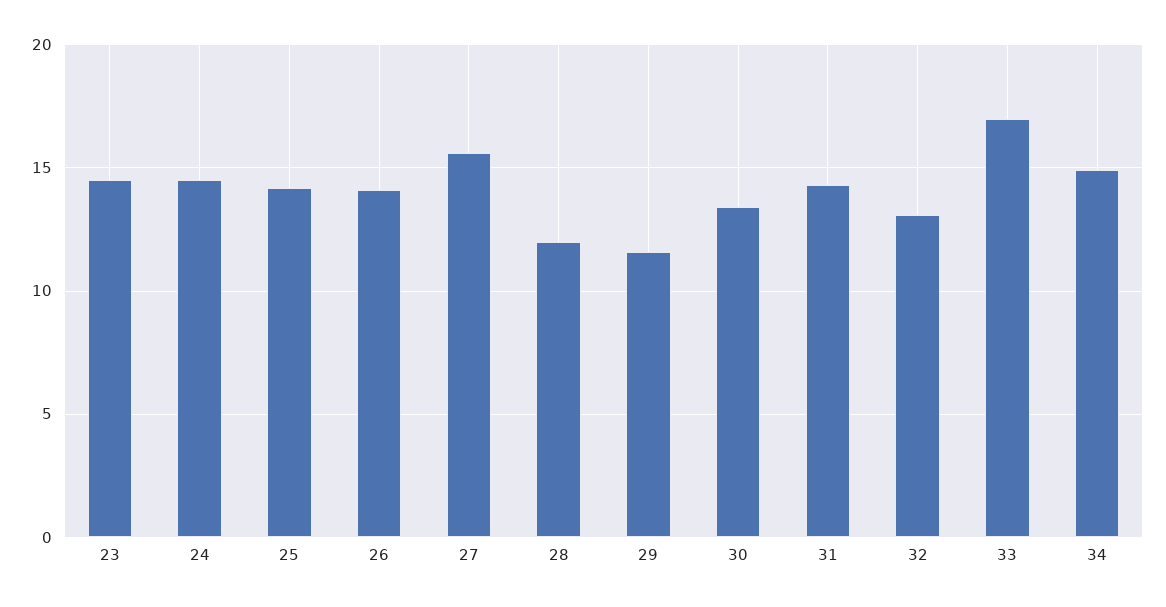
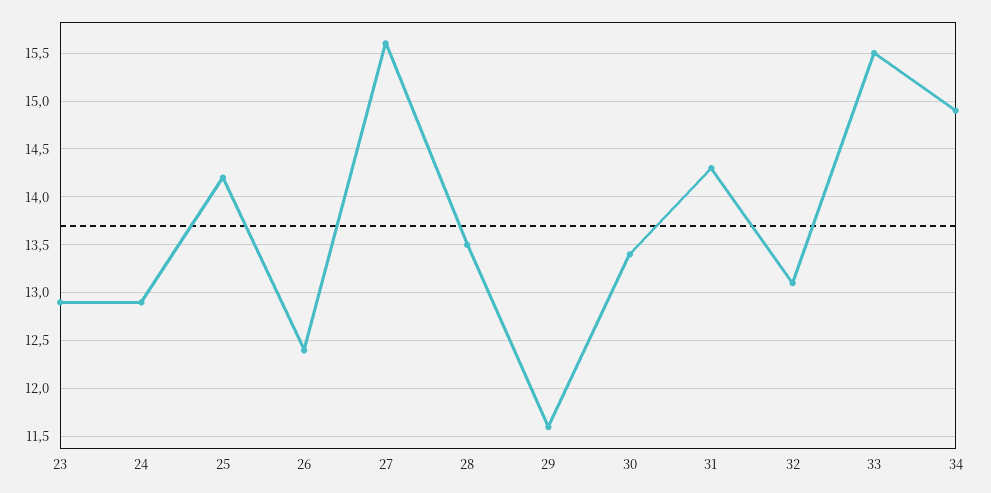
  {
-   "23": 14.5,
+   "23": 12.9,
-   "24": 14.5,
+   "24": 12.9,
    "25": 14.2,
-   "26": 14,
+   "26": 12.4,
    "27": 15.6,
-   "28": 12,
+   "28": 13.5,
    "29": 11.6,
    "30": 13.4,
    "31": 14.3,
    "32": 13.1,
-   "33": 17,
+   "33": 15.5,
    "34": 14.9
  }

